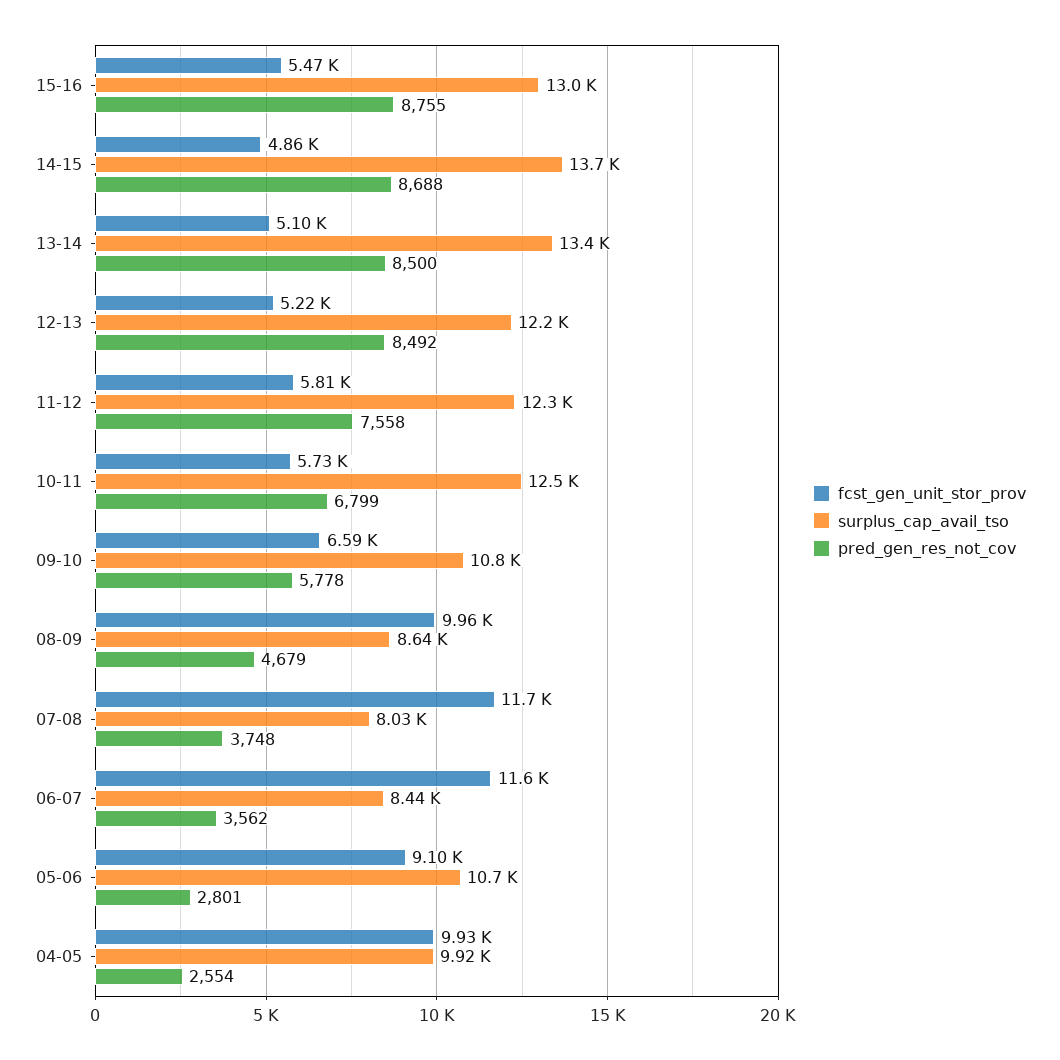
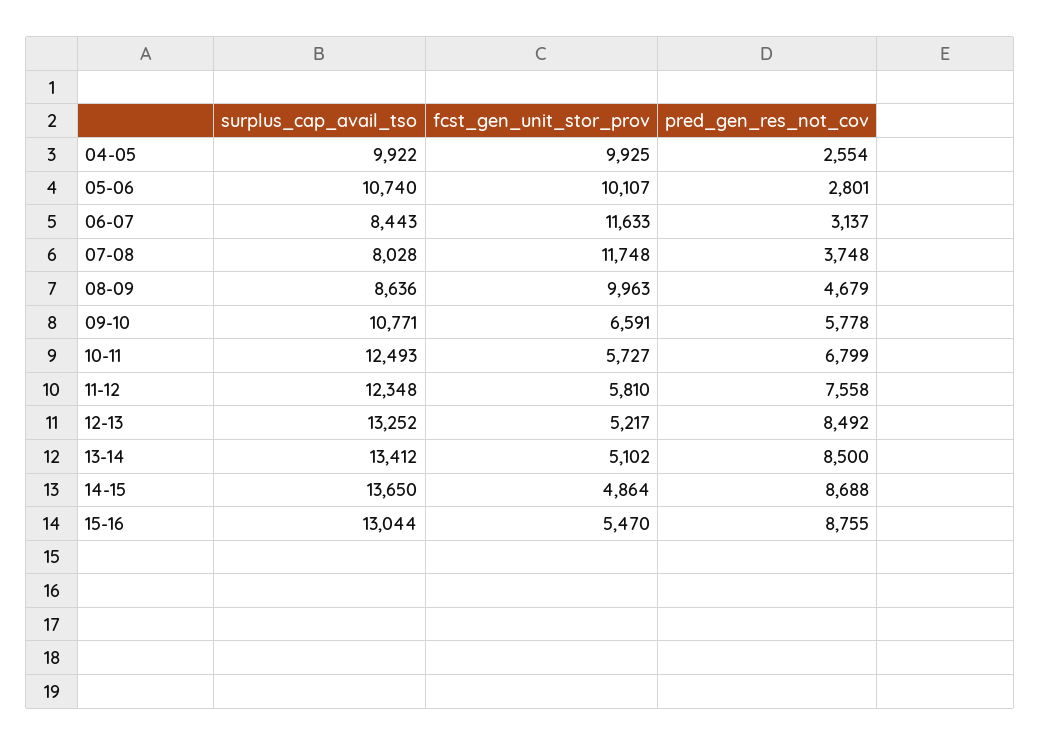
  {
    "fcst_gen_unit_stor_prov": {
      "15-16": 5470,
      "14-15": 4864,
      "13-14": 5102,
      "12-13": 5217,
      "11-12": 5810,
      "10-11": 5727,
      "09-10": 6591,
      "08-09": 9963,
      "07-08": 11748,
      "06-07": 11633,
-     "05-06": 9100,
+     "05-06": 10107,
      "04-05": 9925
    },
    "surplus_cap_avail_tso": {
      "15-16": 13044,
      "14-15": 13650,
      "13-14": 13412,
-     "12-13": 12200,
+     "12-13": 13252,
      "11-12": 12348,
      "10-11": 12493,
      "09-10": 10771,
      "08-09": 8636,
      "07-08": 8028,
      "06-07": 8443,
      "05-06": 10740,
      "04-05": 9922
    },
    "pred_gen_res_not_cov": {
      "15-16": 8755,
      "14-15": 8688,
      "13-14": 8500,
      "12-13": 8492,
      "11-12": 7558,
      "10-11": 6799,
      "09-10": 5778,
      "08-09": 4679,
      "07-08": 3748,
-     "06-07": 3562,
+     "06-07": 3137,
      "05-06": 2801,
      "04-05": 2554
    }
  }

